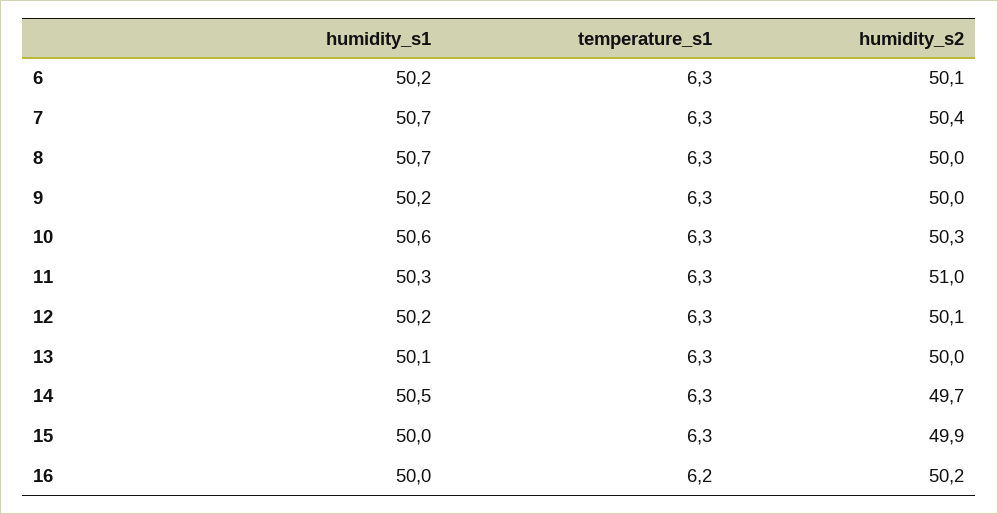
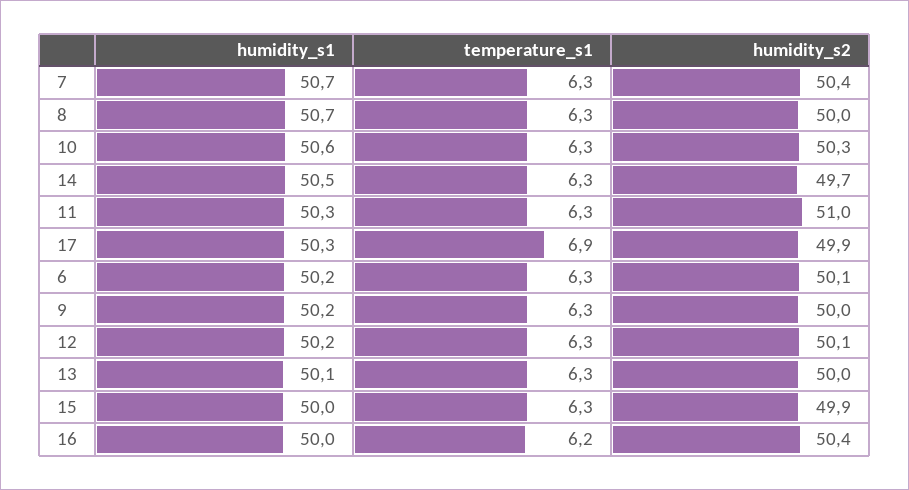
  {
    "humidity_s1": {
      "6": 50.2,
      "7": 50.7,
      "8": 50.7,
      "9": 50.2,
      "10": 50.6,
      "11": 50.3,
      "12": 50.2,
      "13": 50.1,
      "14": 50.5,
      "15": 50,
-     "16": 50
+     "16": 50,
+     "17": 50.3
    },
    "temperature_s1": {
      "6": 6.3,
      "7": 6.3,
      "8": 6.3,
      "9": 6.3,
      "10": 6.3,
      "11": 6.3,
      "12": 6.3,
      "13": 6.3,
      "14": 6.3,
      "15": 6.3,
-     "16": 6.2
+     "16": 6.2,
+     "17": 6.9
    },
    "humidity_s2": {
      "6": 50.1,
      "7": 50.4,
      "8": 50,
      "9": 50,
      "10": 50.3,
      "11": 51,
      "12": 50.1,
      "13": 50,
      "14": 49.7,
      "15": 49.9,
-     "16": 50.2
+     "16": 50.4,
+     "17": 49.9
    }
  }

